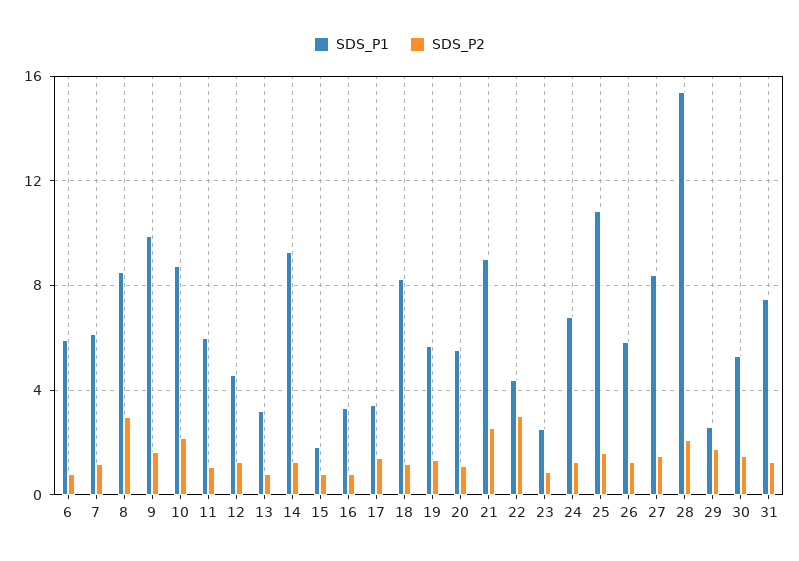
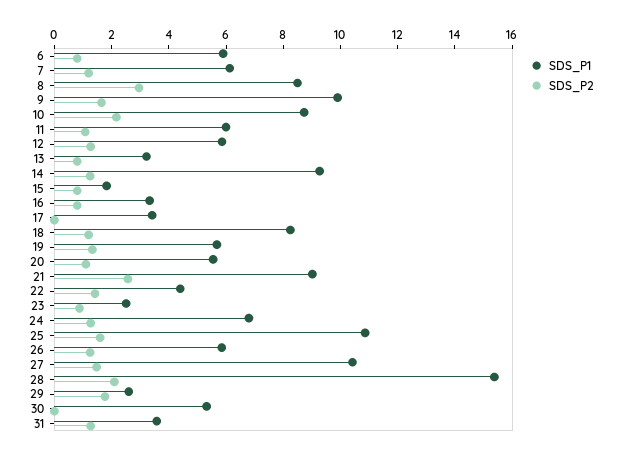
  {
    "SDS_P1": {
      "6": 6,
      "7": 6,
      "8": 8.5,
      "9": 10,
      "10": 8.5,
      "11": 6,
-     "12": 4.5,
+     "12": 6,
      "13": 3,
      "14": 9.5,
      "15": 2,
      "16": 3.5,
      "17": 3.5,
      "18": 8.5,
      "19": 5.5,
      "20": 5.5,
      "21": 9,
      "22": 4.5,
      "23": 2.5,
      "24": 7,
      "25": 11,
      "26": 6,
-     "27": 8.5,
+     "27": 10.5,
      "28": 15.5,
      "29": 2.5,
      "30": 5.5,
-     "31": 7.5
+     "31": 3.5
    },
    "SDS_P2": {
      "6": 1,
      "7": 1,
      "8": 3,
      "9": 1.5,
      "10": 2,
      "11": 1,
      "12": 1.5,
      "13": 1,
      "14": 1.5,
      "15": 1,
      "16": 1,
-     "17": 1.5,
+     "17": 0,
      "18": 1,
      "19": 1.5,
      "20": 1,
      "21": 2.5,
-     "22": 3,
+     "22": 1.5,
      "23": 1,
      "24": 1.5,
      "25": 1.5,
      "26": 1.5,
      "27": 1.5,
      "28": 2,
      "29": 2,
-     "30": 1.5,
+     "30": 0,
      "31": 1.5
    }
  }

